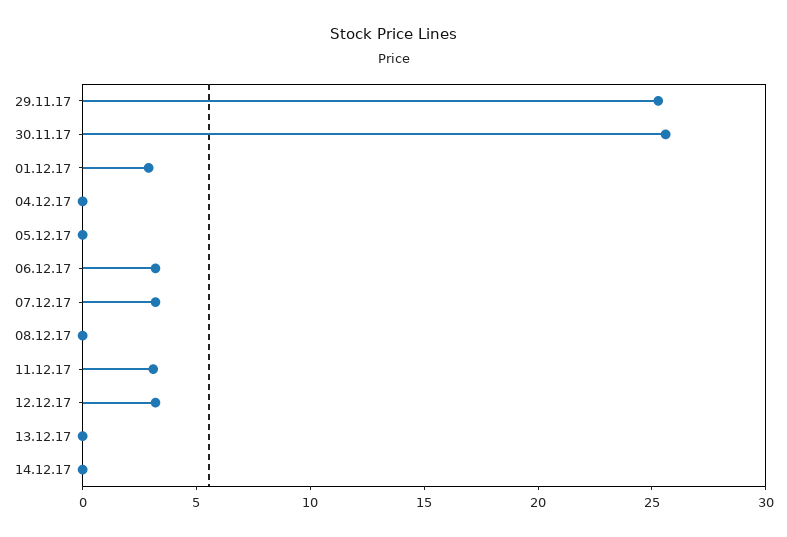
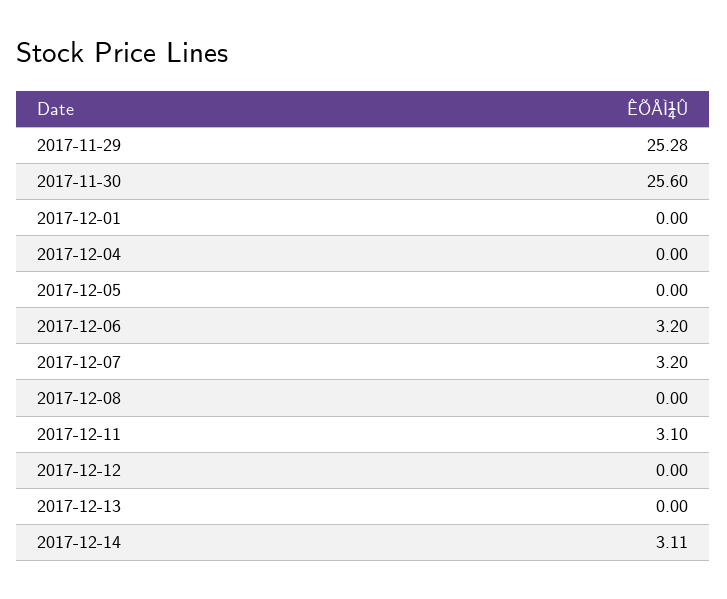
  {
    "29.11.17": 25.28,
    "30.11.17": 25.6,
-   "01.12.17": 3,
+   "01.12.17": 0,
    "04.12.17": 0,
    "05.12.17": 0,
    "06.12.17": 3.2,
    "07.12.17": 3.2,
    "08.12.17": 0,
    "11.12.17": 3.1,
-   "12.12.17": 3,
+   "12.12.17": 0,
    "13.12.17": 0,
-   "14.12.17": 0
+   "14.12.17": 3.11
  }

